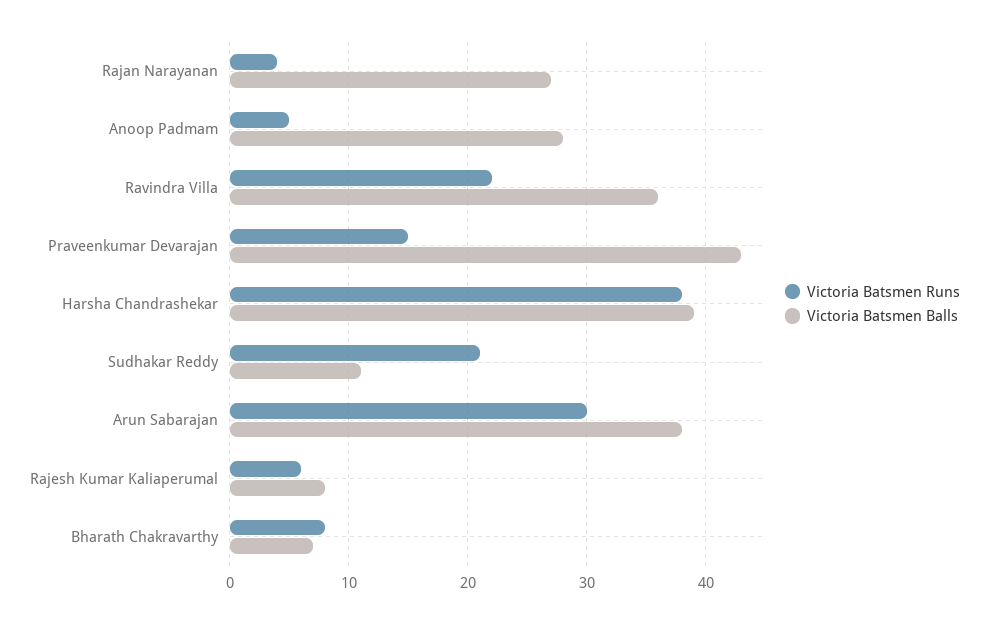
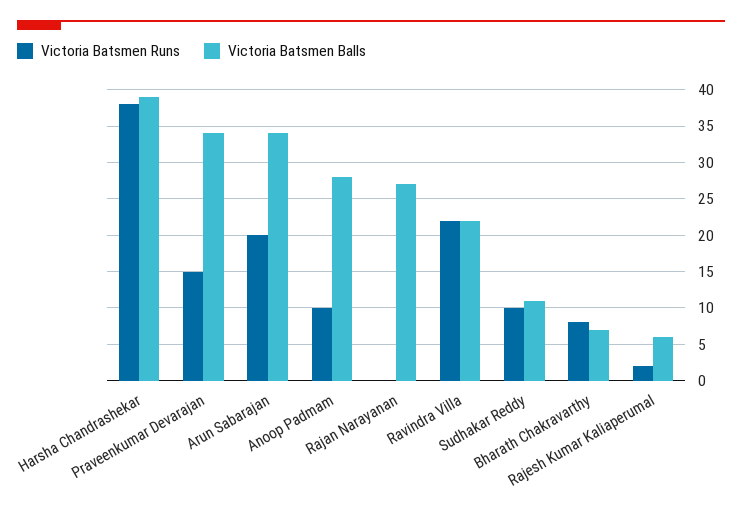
  {
    "Victoria Batsmen Runs": {
-     "Rajan Narayanan": 4,
+     "Rajan Narayanan": 0,
-     "Anoop Padmam": 5,
+     "Anoop Padmam": 10,
      "Ravindra Villa": 22,
      "Praveenkumar Devarajan": 15,
      "Harsha Chandrashekar": 38,
-     "Sudhakar Reddy": 21,
+     "Sudhakar Reddy": 10,
-     "Arun Sabarajan": 30,
+     "Arun Sabarajan": 20,
-     "Rajesh Kumar Kaliaperumal": 6,
+     "Rajesh Kumar Kaliaperumal": 2,
      "Bharath Chakravarthy": 8
    },
    "Victoria Batsmen Balls": {
      "Rajan Narayanan": 27,
      "Anoop Padmam": 28,
-     "Ravindra Villa": 36,
+     "Ravindra Villa": 22,
-     "Praveenkumar Devarajan": 43,
+     "Praveenkumar Devarajan": 34,
      "Harsha Chandrashekar": 39,
      "Sudhakar Reddy": 11,
-     "Arun Sabarajan": 38,
+     "Arun Sabarajan": 34,
-     "Rajesh Kumar Kaliaperumal": 8,
+     "Rajesh Kumar Kaliaperumal": 6,
      "Bharath Chakravarthy": 7
    }
  }

